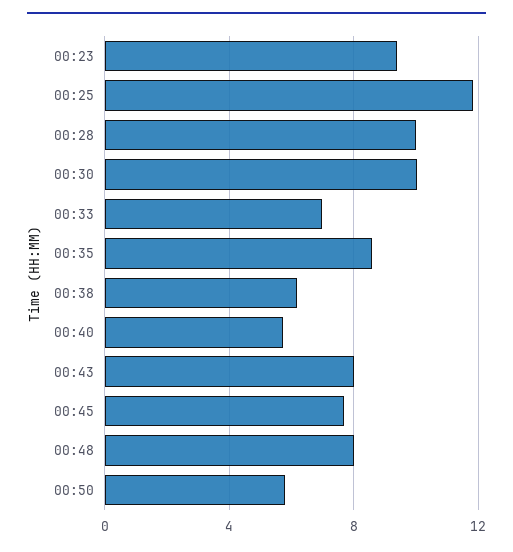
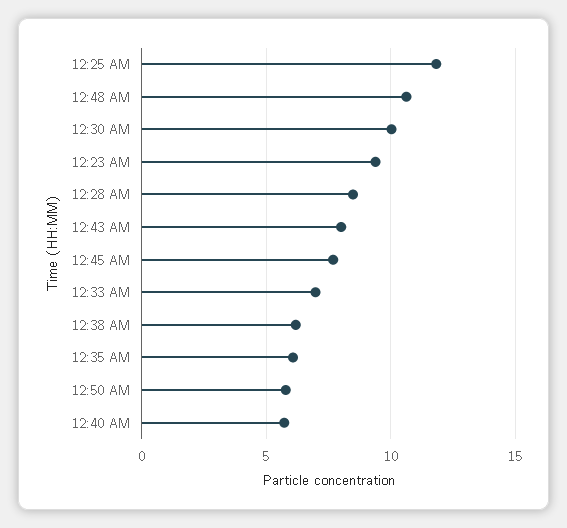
  {
    "00:23": 9.5,
    "00:25": 12,
-   "00:28": 10,
+   "00:28": 8.5,
    "00:30": 10,
    "00:33": 7,
-   "00:35": 8.5,
+   "00:35": 6,
    "00:38": 6,
    "00:40": 5.5,
    "00:43": 8,
    "00:45": 7.5,
-   "00:48": 8,
+   "00:48": 10.5,
    "00:50": 6
  }

